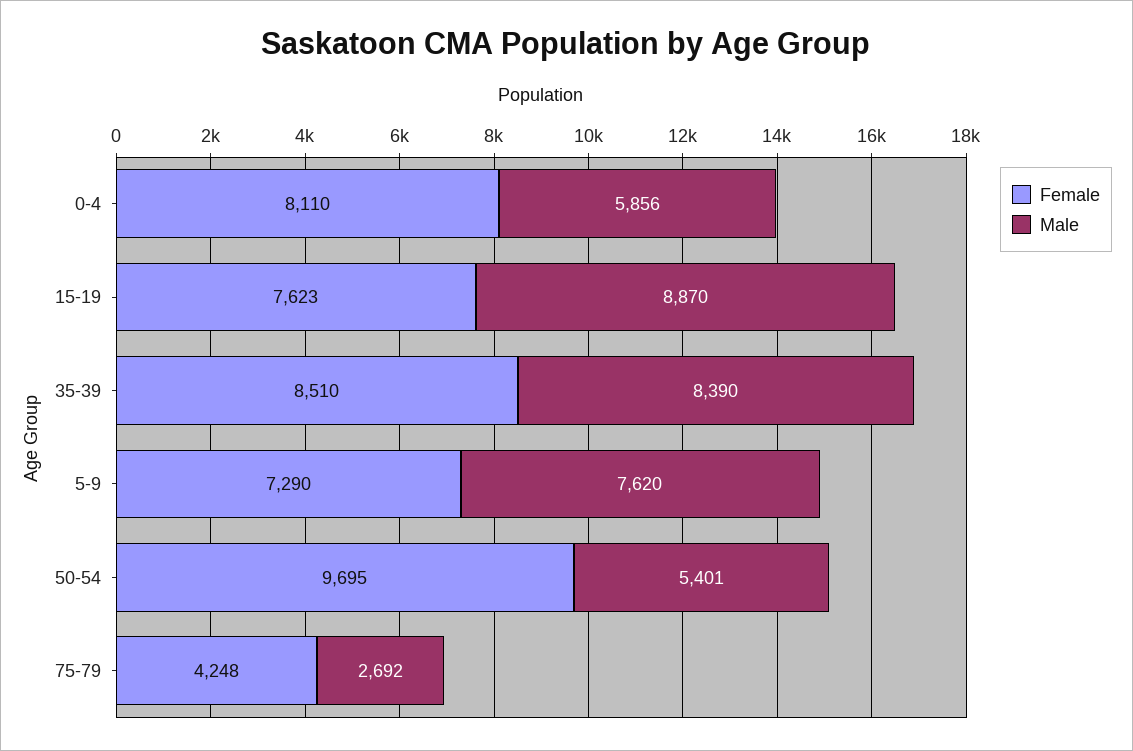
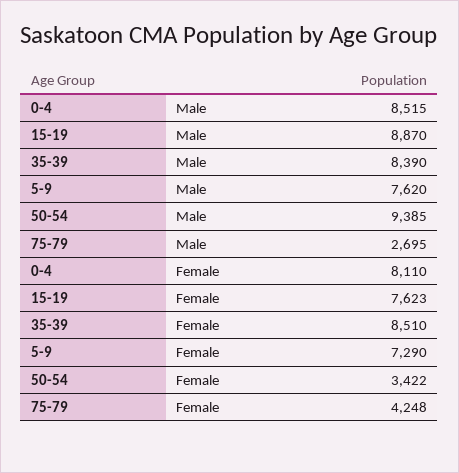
  {
    "Female": {
      "0-4": 8110,
      "15-19": 7623,
      "35-39": 8510,
      "5-9": 7290,
-     "50-54": 9695,
+     "50-54": 3422,
      "75-79": 4248
    },
    "Male": {
-     "0-4": 5856,
+     "0-4": 8515,
      "15-19": 8870,
      "35-39": 8390,
      "5-9": 7620,
-     "50-54": 5401,
+     "50-54": 9385,
-     "75-79": 2692
+     "75-79": 2695
    }
  }

